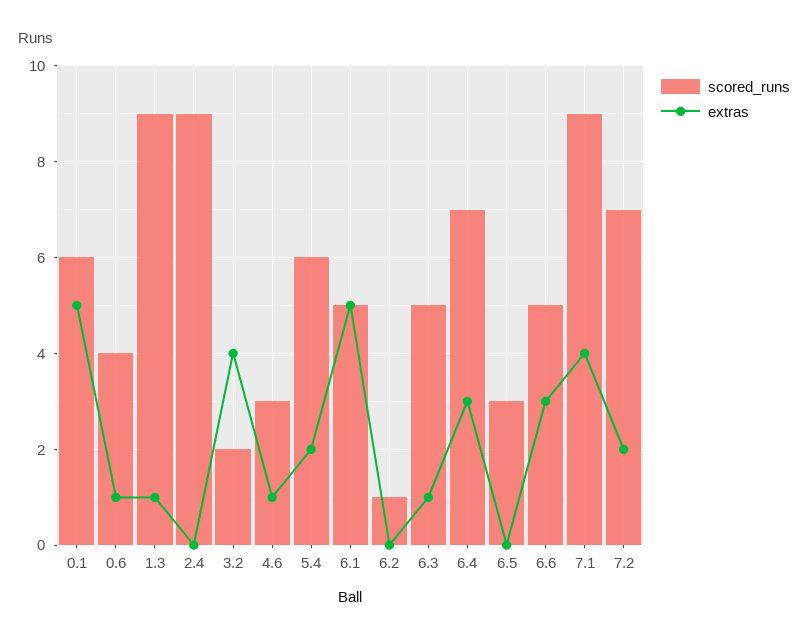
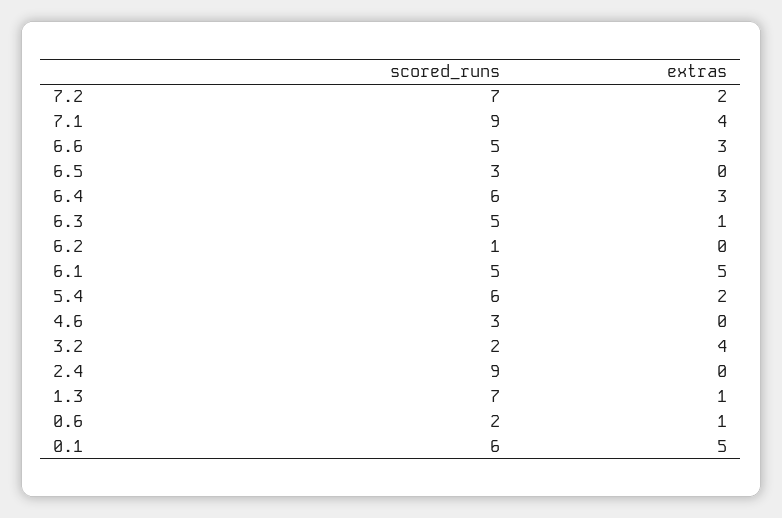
  {
    "scored_runs": {
      "0.1": 6,
-     "0.6": 4,
+     "0.6": 2,
-     "1.3": 9,
+     "1.3": 7,
      "2.4": 9,
      "3.2": 2,
      "4.6": 3,
      "5.4": 6,
      "6.1": 5,
      "6.2": 1,
      "6.3": 5,
-     "6.4": 7,
+     "6.4": 6,
      "6.5": 3,
      "6.6": 5,
      "7.1": 9,
      "7.2": 7
    },
    "extras": {
      "0.1": 5,
      "0.6": 1,
      "1.3": 1,
      "2.4": 0,
      "3.2": 4,
-     "4.6": 1,
+     "4.6": 0,
      "5.4": 2,
      "6.1": 5,
      "6.2": 0,
      "6.3": 1,
      "6.4": 3,
      "6.5": 0,
      "6.6": 3,
      "7.1": 4,
      "7.2": 2
    }
  }

